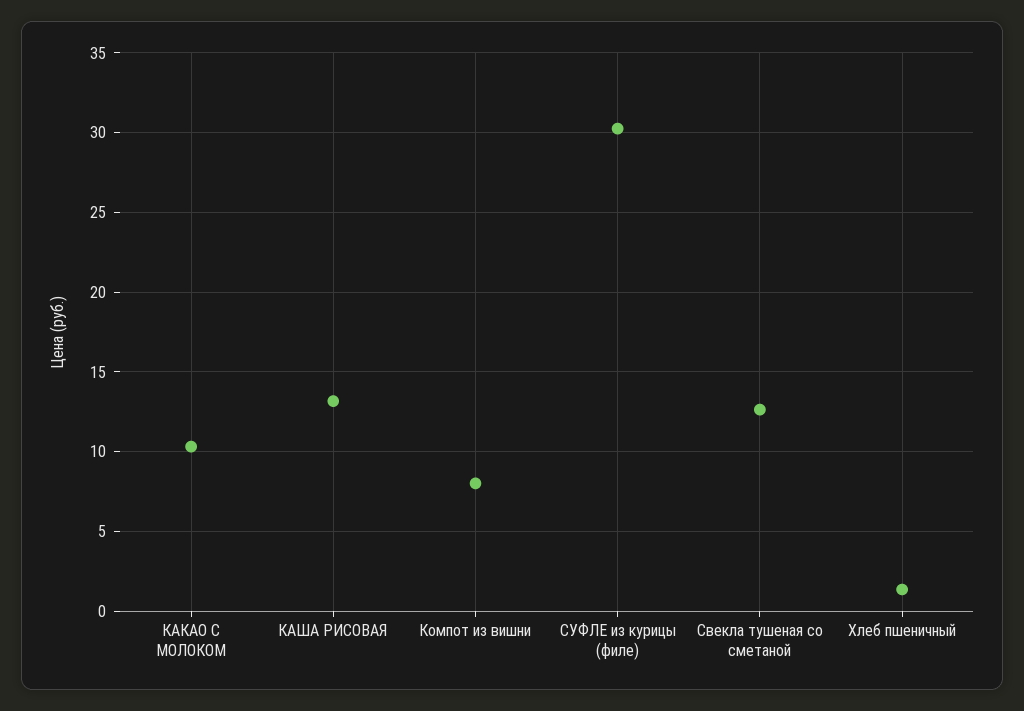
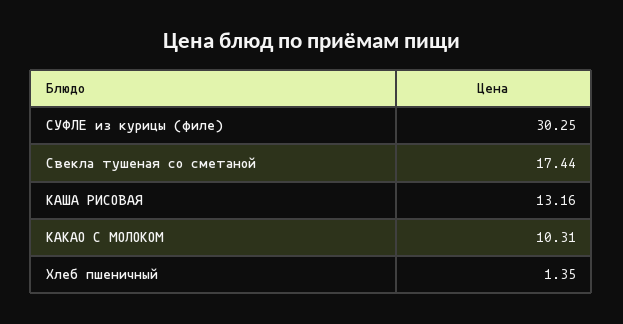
  {
    "КАКАО С МОЛОКОМ": 10.31,
    "КАША РИСОВАЯ": 13.16,
-   "Компот из вишни": 8,
    "СУФЛЕ из курицы (филе)": 30.25,
-   "Свекла тушеная со сметаной": 12.5,
+   "Свекла тушеная со сметаной": 17.44,
    "Хлеб пшеничный": 1.35
  }

